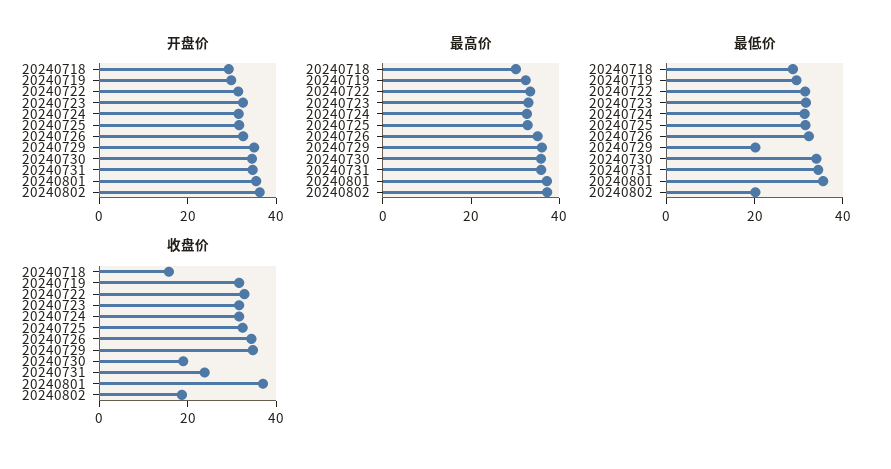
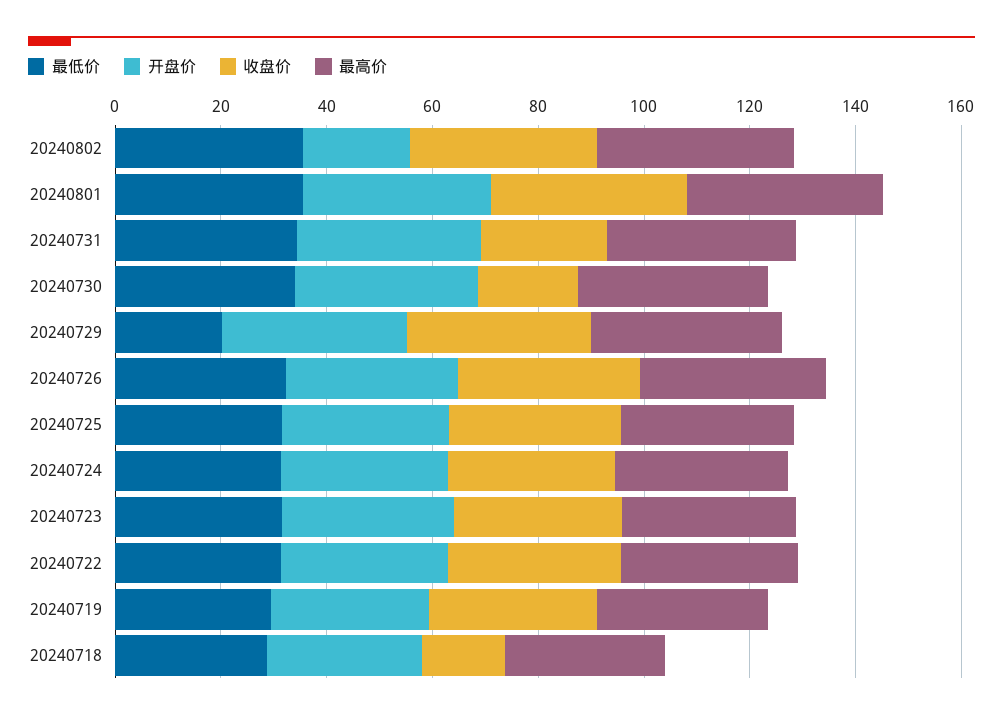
  {
    "开盘价": {
      "20240718": 30,
      "20240719": 30,
      "20240722": 30,
      "20240723": 35,
      "20240724": 30,
      "20240725": 30,
      "20240726": 35,
      "20240729": 35,
      "20240730": 35,
      "20240731": 35,
      "20240801": 35,
-     "20240802": 35
+     "20240802": 20
    },
    "最高价": {
      "20240718": 30,
      "20240719": 30,
      "20240722": 35,
      "20240723": 35,
      "20240724": 35,
      "20240725": 35,
      "20240726": 35,
      "20240729": 35,
      "20240730": 35,
      "20240731": 35,
      "20240801": 35,
      "20240802": 35
    },
    "最低价": {
      "20240718": 30,
      "20240719": 30,
      "20240722": 30,
      "20240723": 30,
      "20240724": 30,
      "20240725": 30,
      "20240726": 30,
      "20240729": 20,
      "20240730": 35,
      "20240731": 35,
      "20240801": 35,
-     "20240802": 20
+     "20240802": 35
    },
    "收盘价": {
      "20240718": 15,
      "20240719": 30,
      "20240722": 35,
      "20240723": 30,
      "20240724": 30,
      "20240725": 30,
      "20240726": 35,
      "20240729": 35,
      "20240730": 20,
      "20240731": 25,
      "20240801": 35,
-     "20240802": 20
+     "20240802": 35
    }
  }

